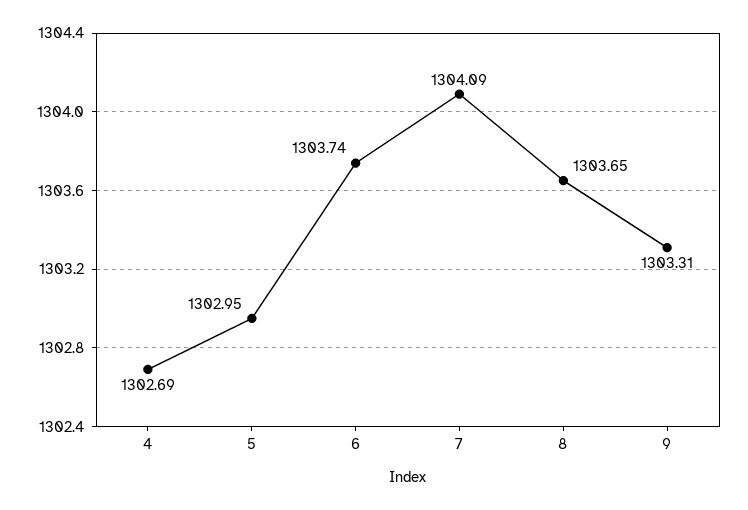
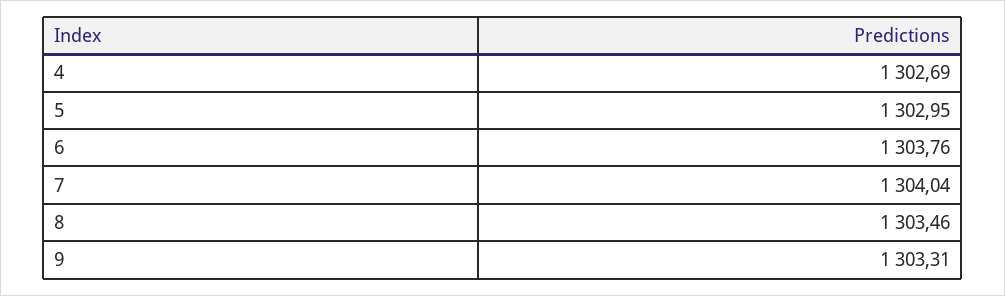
  {
    "4": 1302.69,
    "5": 1302.95,
-   "6": 1303.74,
+   "6": 1303.76,
-   "7": 1304.09,
+   "7": 1304.04,
-   "8": 1303.65,
+   "8": 1303.46,
    "9": 1303.31
  }

